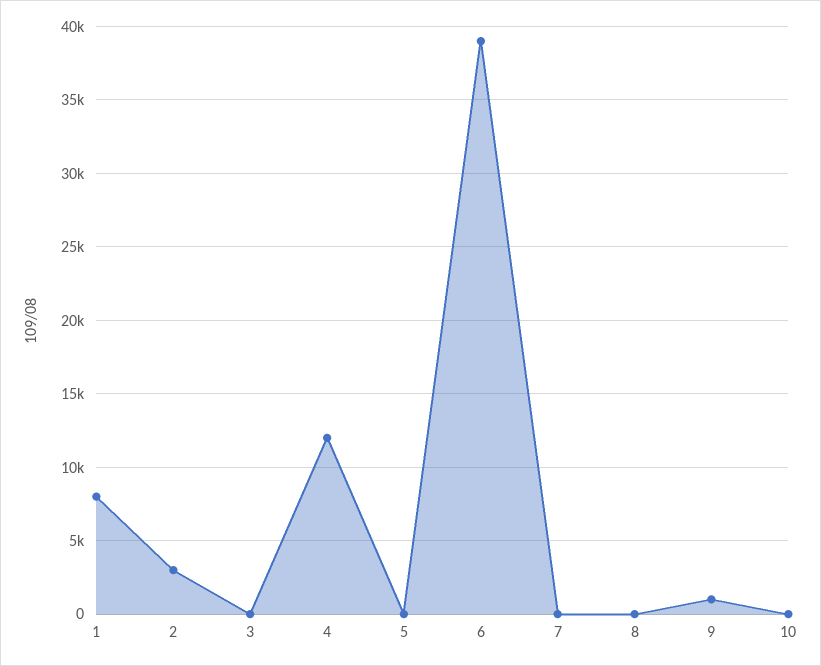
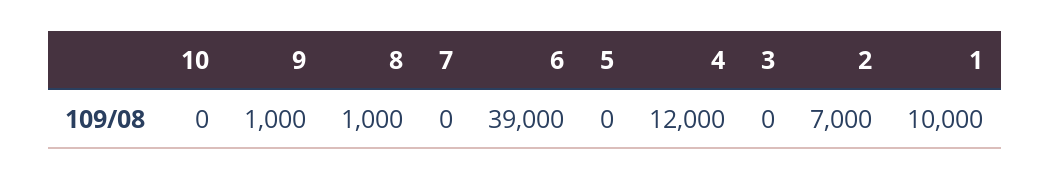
  {
-   "1": 8000,
+   "1": 10000,
-   "2": 3000,
+   "2": 7000,
    "3": 0,
    "4": 12000,
    "5": 0,
    "6": 39000,
    "7": 0,
-   "8": 0,
+   "8": 1000,
    "9": 1000,
    "10": 0
  }

